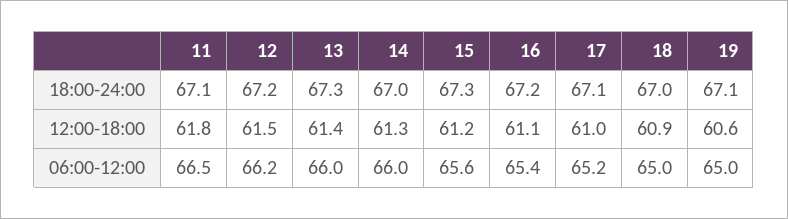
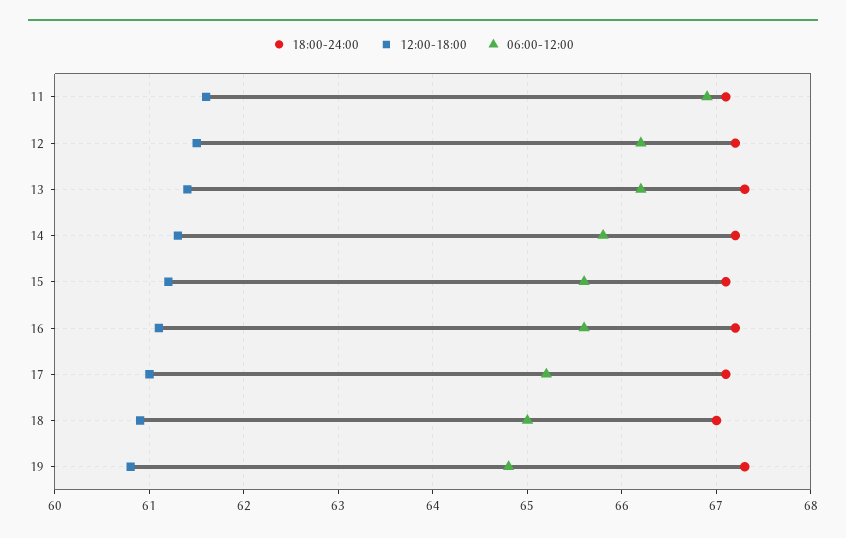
  {
    "18:00-24:00": {
      "11": 67.1,
      "12": 67.2,
      "13": 67.3,
-     "14": 67,
+     "14": 67.2,
-     "15": 67.3,
+     "15": 67.1,
      "16": 67.2,
      "17": 67.1,
      "18": 67,
-     "19": 67.1
+     "19": 67.3
    },
    "12:00-18:00": {
-     "11": 61.8,
+     "11": 61.6,
      "12": 61.5,
      "13": 61.4,
      "14": 61.3,
      "15": 61.2,
      "16": 61.1,
      "17": 61,
      "18": 60.9,
-     "19": 60.6
+     "19": 60.8
    },
    "06:00-12:00": {
-     "11": 66.5,
+     "11": 66.9,
      "12": 66.2,
-     "13": 66,
+     "13": 66.2,
-     "14": 66,
+     "14": 65.8,
      "15": 65.6,
-     "16": 65.4,
+     "16": 65.6,
      "17": 65.2,
      "18": 65,
-     "19": 65
+     "19": 64.8
    }
  }

